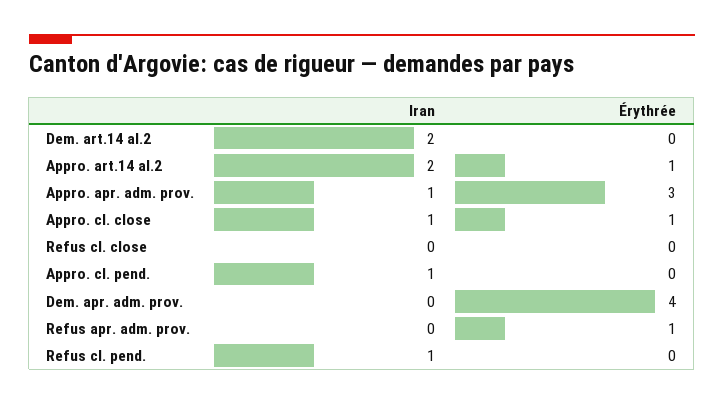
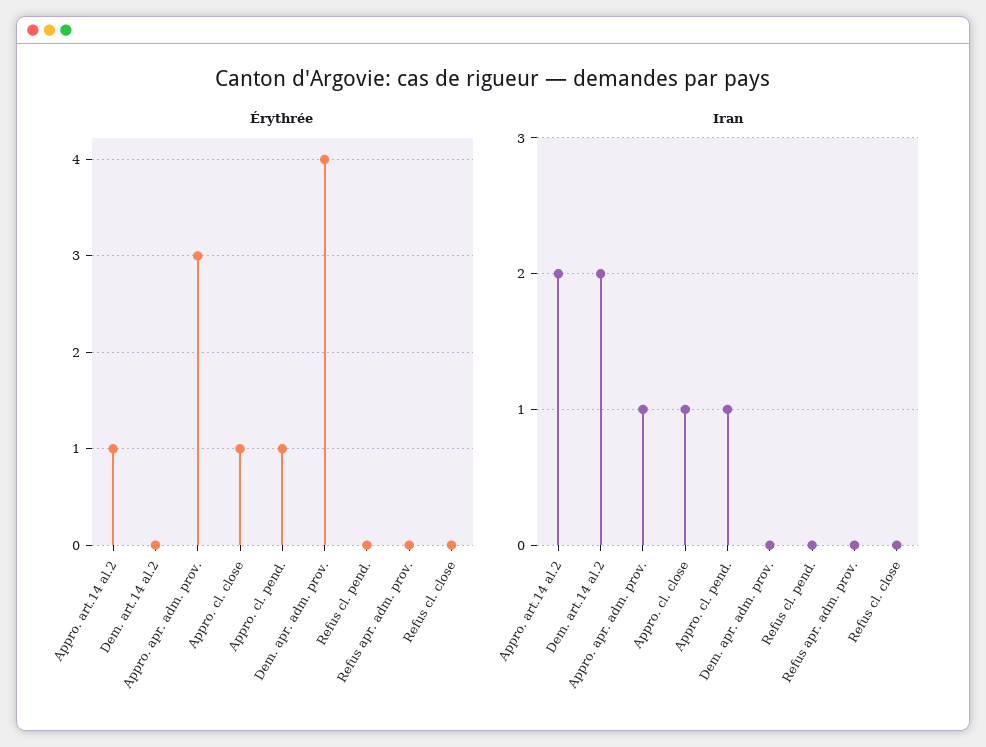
  {
    "Iran": {
      "Dem. art.14 al.2": 2,
      "Appro. art.14 al.2": 2,
      "Appro. apr. adm. prov.": 1,
      "Appro. cl. close": 1,
      "Refus cl. close": 0,
      "Appro. cl. pend.": 1,
      "Dem. apr. adm. prov.": 0,
      "Refus apr. adm. prov.": 0,
-     "Refus cl. pend.": 1
+     "Refus cl. pend.": 0
    },
    "Érythrée": {
      "Dem. art.14 al.2": 0,
      "Appro. art.14 al.2": 1,
      "Appro. apr. adm. prov.": 3,
      "Appro. cl. close": 1,
      "Refus cl. close": 0,
-     "Appro. cl. pend.": 0,
+     "Appro. cl. pend.": 1,
      "Dem. apr. adm. prov.": 4,
-     "Refus apr. adm. prov.": 1,
+     "Refus apr. adm. prov.": 0,
      "Refus cl. pend.": 0
    }
  }

